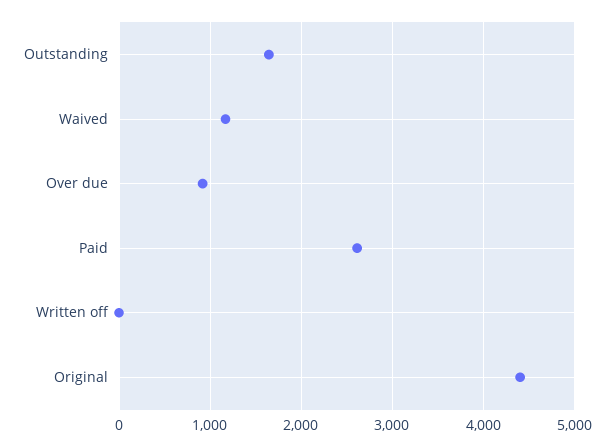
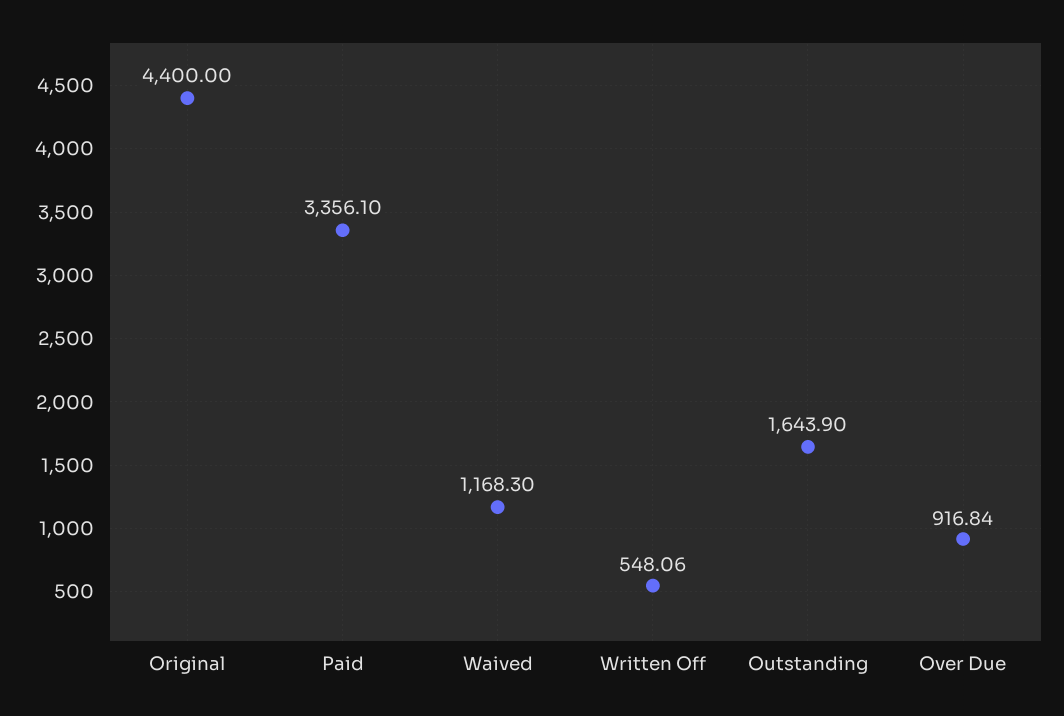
  {
    "Outstanding": 1643.9,
    "Waived": 1168.3,
    "Over due": 916.84,
-   "Paid": 2600,
+   "Paid": 3356.1,
-   "Written off": 0,
+   "Written off": 548.06,
    "Original": 4400
  }

